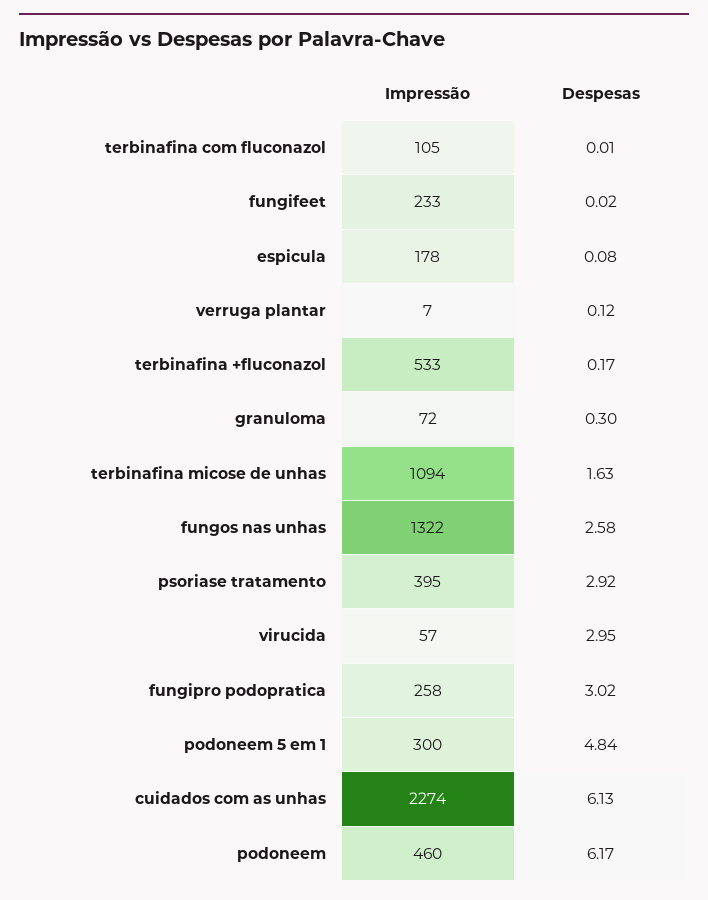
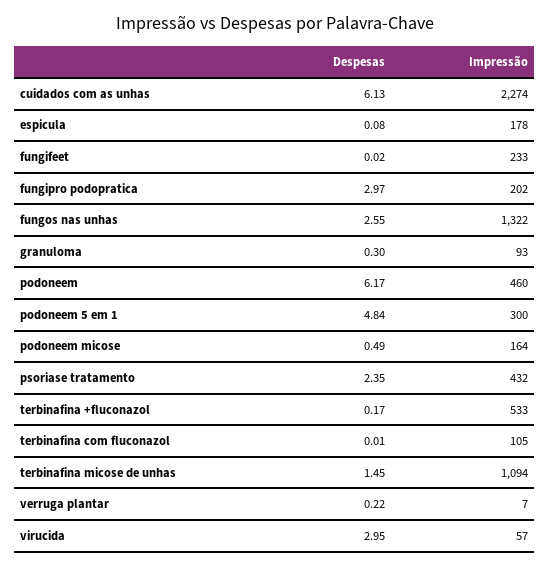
  {
    "Impressão": {
      "terbinafina com fluconazol": 105,
      "fungifeet": 233,
      "espicula": 178,
      "verruga plantar": 7,
      "terbinafina +fluconazol": 533,
-     "granuloma": 72,
+     "granuloma": 93,
      "terbinafina micose de unhas": 1094,
      "fungos nas unhas": 1322,
-     "psoriase tratamento": 395,
+     "psoriase tratamento": 432,
      "virucida": 57,
-     "fungipro podopratica": 258,
+     "fungipro podopratica": 202,
      "podoneem 5 em 1": 300,
      "cuidados com as unhas": 2274,
-     "podoneem": 460
+     "podoneem": 460,
+     "podoneem micose": 164
    },
    "Despesas": {
      "terbinafina com fluconazol": 0.01,
      "fungifeet": 0.02,
      "espicula": 0.08,
-     "verruga plantar": 0.12,
+     "verruga plantar": 0.22,
      "terbinafina +fluconazol": 0.17,
      "granuloma": 0.3,
-     "terbinafina micose de unhas": 1.63,
+     "terbinafina micose de unhas": 1.45,
-     "fungos nas unhas": 2.58,
+     "fungos nas unhas": 2.55,
-     "psoriase tratamento": 2.92,
+     "psoriase tratamento": 2.35,
      "virucida": 2.95,
-     "fungipro podopratica": 3.02,
+     "fungipro podopratica": 2.97,
      "podoneem 5 em 1": 4.84,
      "cuidados com as unhas": 6.13,
-     "podoneem": 6.17
+     "podoneem": 6.17,
+     "podoneem micose": 0.49
    }
  }

